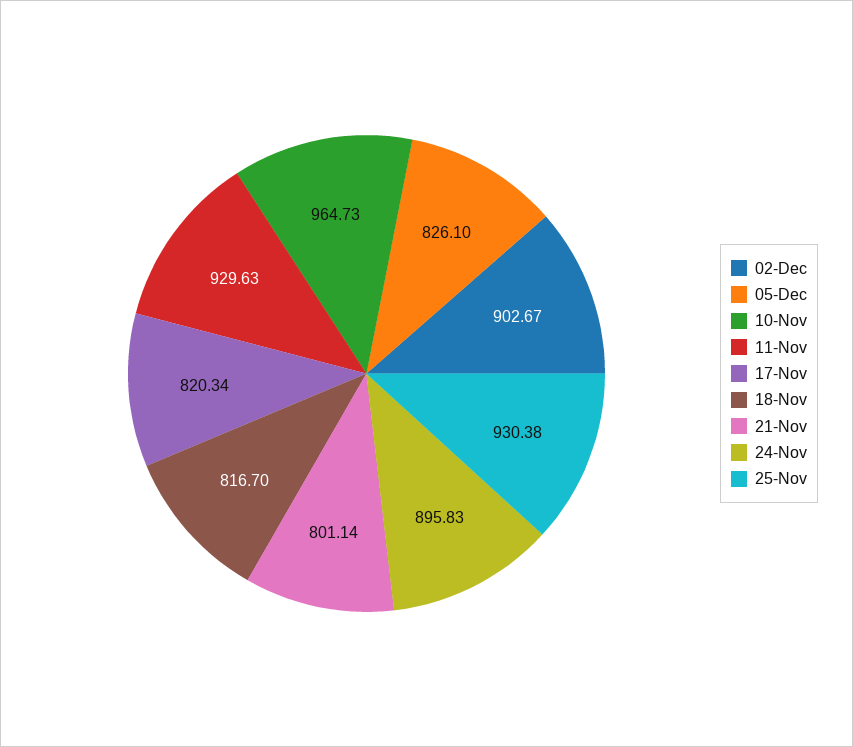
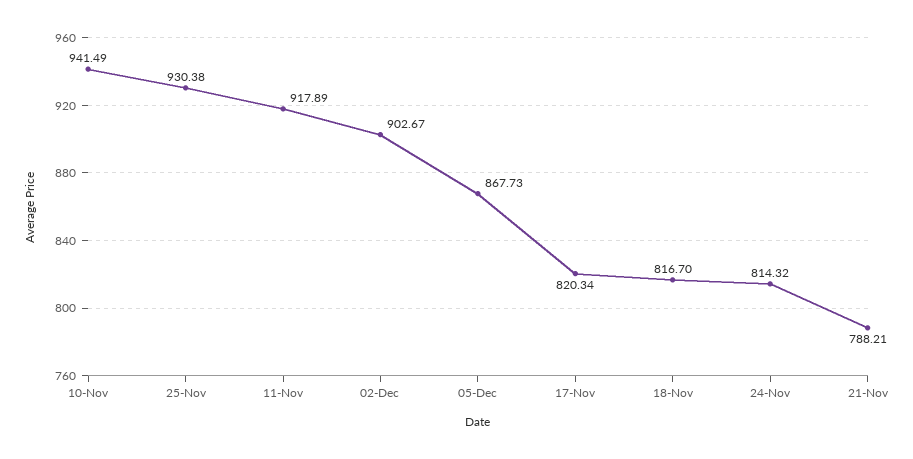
  {
    "02-Dec": 902.67,
-   "05-Dec": 826.1,
+   "05-Dec": 867.73,
-   "10-Nov": 964.73,
+   "10-Nov": 941.49,
-   "11-Nov": 929.63,
+   "11-Nov": 917.89,
    "17-Nov": 820.34,
    "18-Nov": 816.7,
-   "21-Nov": 801.14,
+   "21-Nov": 788.21,
-   "24-Nov": 895.83,
+   "24-Nov": 814.32,
    "25-Nov": 930.38
  }

